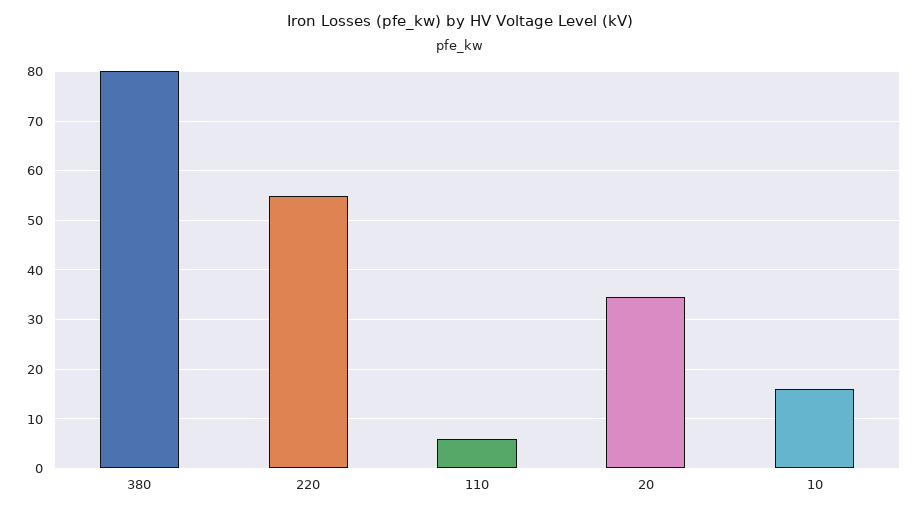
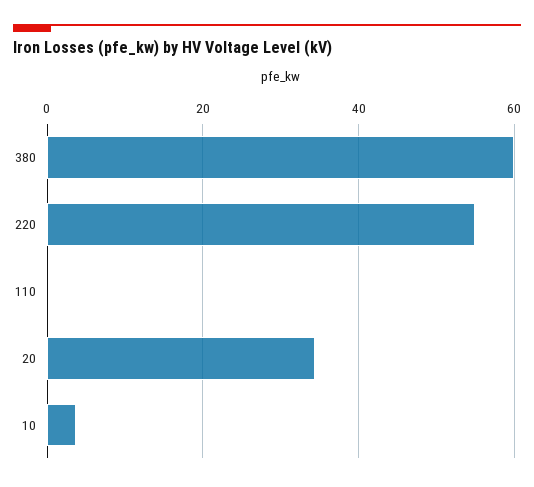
  {
-   "380": 80,
+   "380": 60,
    "220": 56,
-   "110": 6,
+   "110": 0,
    "20": 34,
-   "10": 16
+   "10": 4
  }

